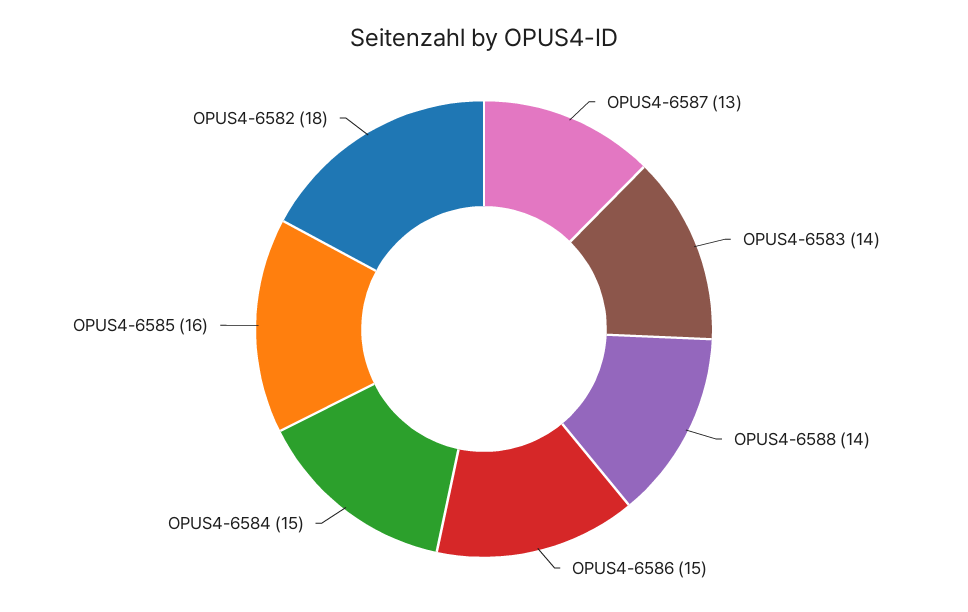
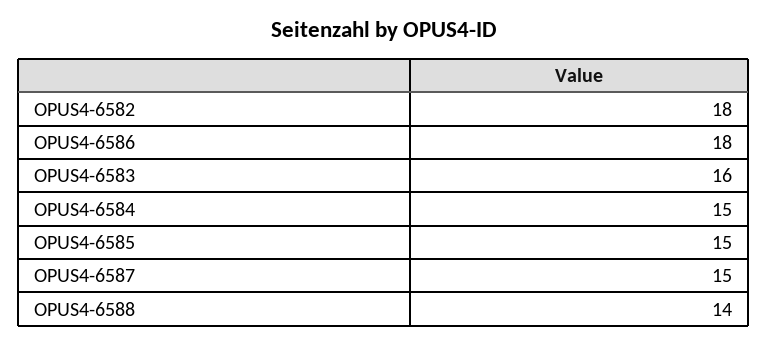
  {
-   "OPUS4-6587": 13,
+   "OPUS4-6587": 15,
-   "OPUS4-6583": 14,
+   "OPUS4-6583": 16,
    "OPUS4-6588": 14,
-   "OPUS4-6586": 15,
+   "OPUS4-6586": 18,
    "OPUS4-6584": 15,
-   "OPUS4-6585": 16,
+   "OPUS4-6585": 15,
    "OPUS4-6582": 18
  }

